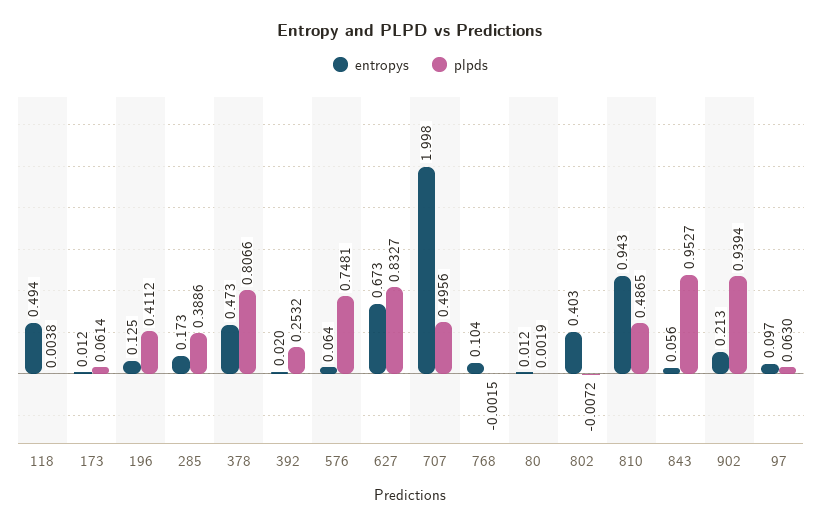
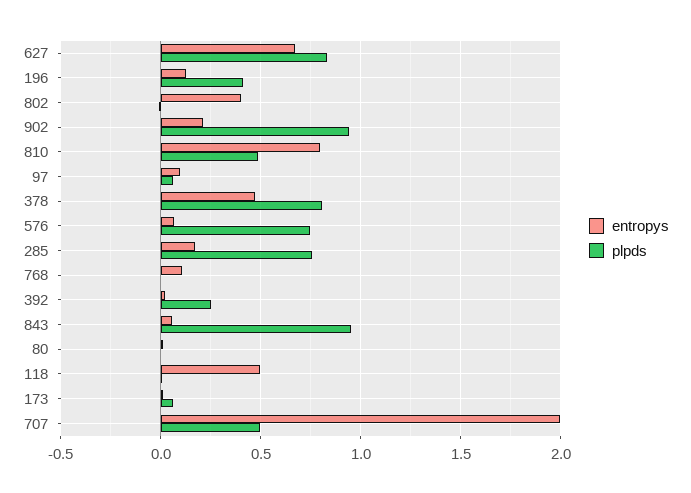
  {
    "entropys": {
      "118": 0.494,
      "173": 0.012,
      "196": 0.125,
      "285": 0.173,
      "378": 0.473,
      "392": 0.02,
      "576": 0.064,
      "627": 0.673,
      "707": 1.998,
      "768": 0.104,
      "80": 0.012,
      "802": 0.403,
-     "810": 0.943,
+     "810": 0.8,
      "843": 0.056,
      "902": 0.213,
      "97": 0.097
    },
    "plpds": {
      "118": 0.0038,
      "173": 0.0614,
      "196": 0.4112,
-     "285": 0.3886,
+     "285": 0.75,
      "378": 0.8066,
      "392": 0.2532,
      "576": 0.7481,
      "627": 0.8327,
      "707": 0.4956,
      "768": -0.0015,
      "80": 0.0019,
      "802": -0.0072,
      "810": 0.4865,
      "843": 0.9527,
      "902": 0.9394,
      "97": 0.063
    }
  }

